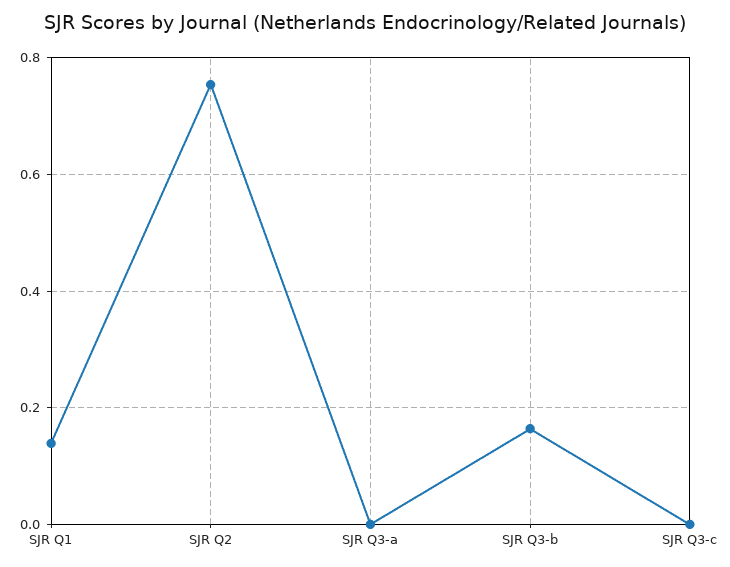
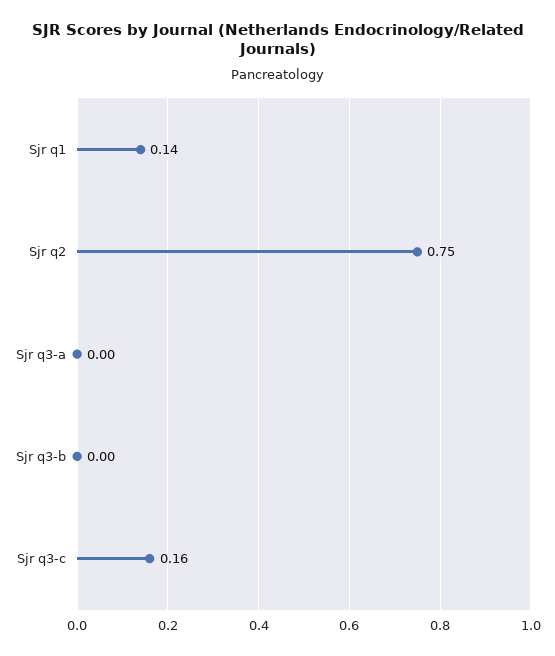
  {
    "SJR Q1": 0.14,
    "SJR Q2": 0.75,
    "SJR Q3-a": 0,
-   "SJR Q3-b": 0.16,
+   "SJR Q3-b": 0,
-   "SJR Q3-c": 0
+   "SJR Q3-c": 0.16
  }

